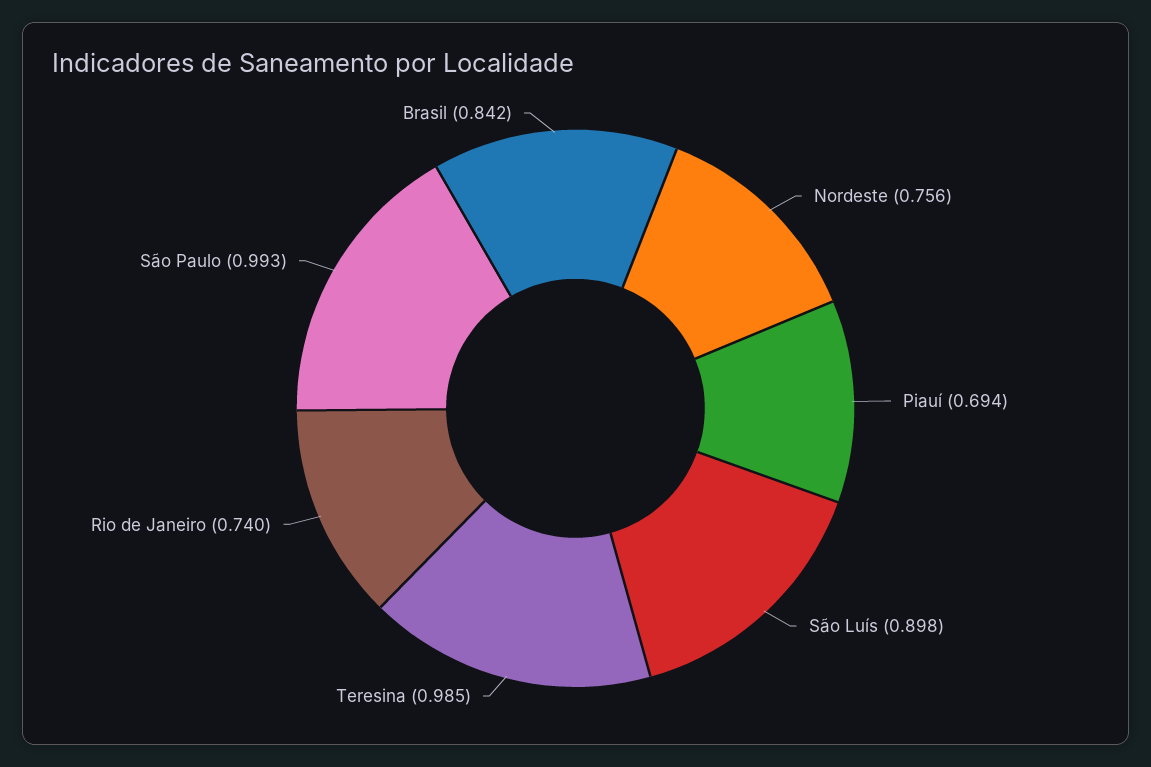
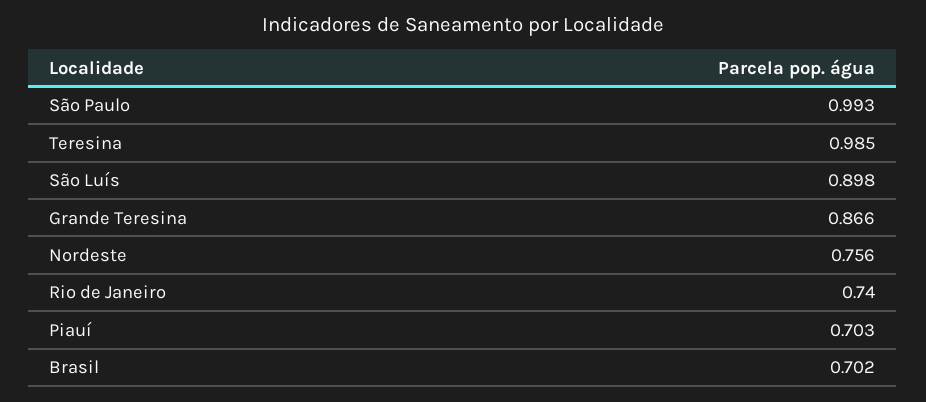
  {
    "Nordeste": 0.756,
-   "Piauí": 0.694,
+   "Piauí": 0.703,
    "São Luís": 0.898,
    "Teresina": 0.985,
    "Rio de Janeiro": 0.74,
    "São Paulo": 0.993,
-   "Brasil": 0.842
+   "Brasil": 0.702,
+   "Grande Teresina": 0.866
  }

